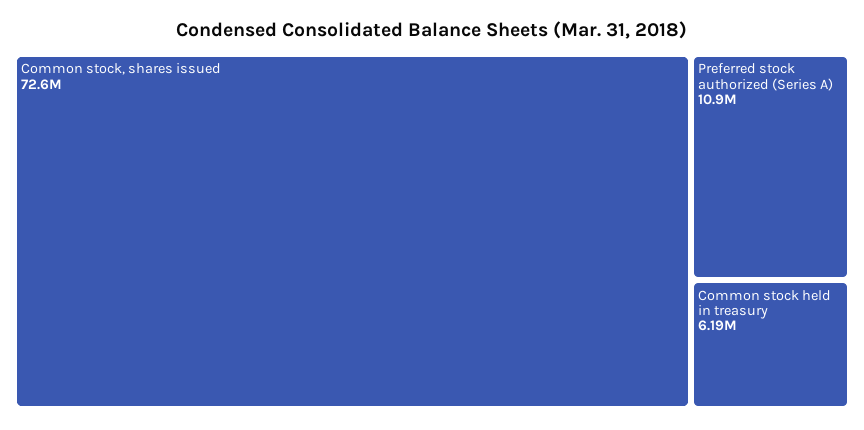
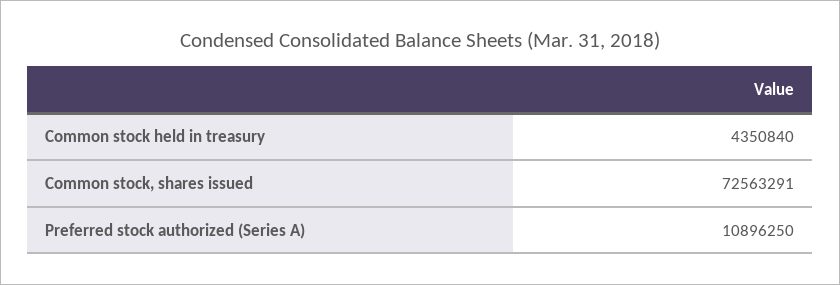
  {
    "Common stock, shares issued": 72563291,
    "Preferred stock authorized (Series A)": 10896250,
-   "Common stock held in treasury": 6190000
+   "Common stock held in treasury": 4350840
  }

